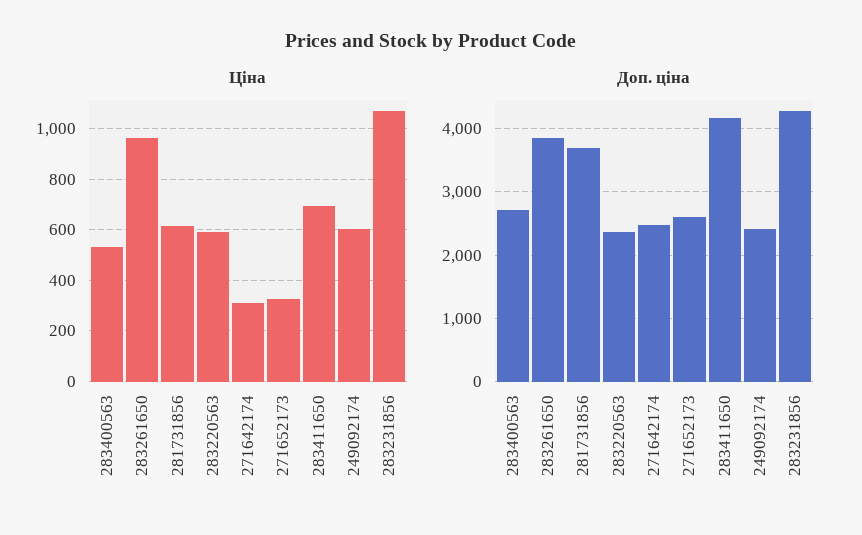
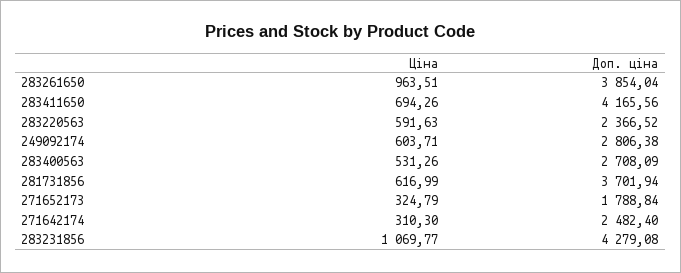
  {
    "Ціна": {
      "283400563": 531.26,
      "283261650": 963.51,
      "281731856": 616.99,
      "283220563": 591.63,
      "271642174": 310.3,
      "271652173": 324.79,
      "283411650": 694.26,
      "249092174": 603.71,
      "283231856": 1069.77
    },
    "Доп. ціна": {
      "283400563": 2708.09,
      "283261650": 3854.04,
      "281731856": 3701.94,
      "283220563": 2366.52,
      "271642174": 2482.4,
-     "271652173": 2600,
+     "271652173": 1788.84,
      "283411650": 4165.56,
-     "249092174": 2400,
+     "249092174": 2806.38,
      "283231856": 4279.08
    }
  }

